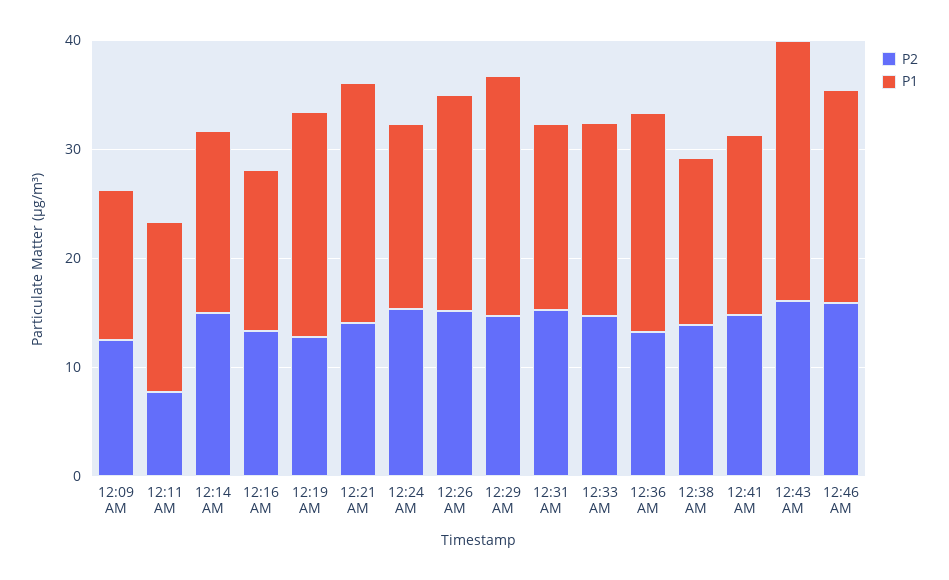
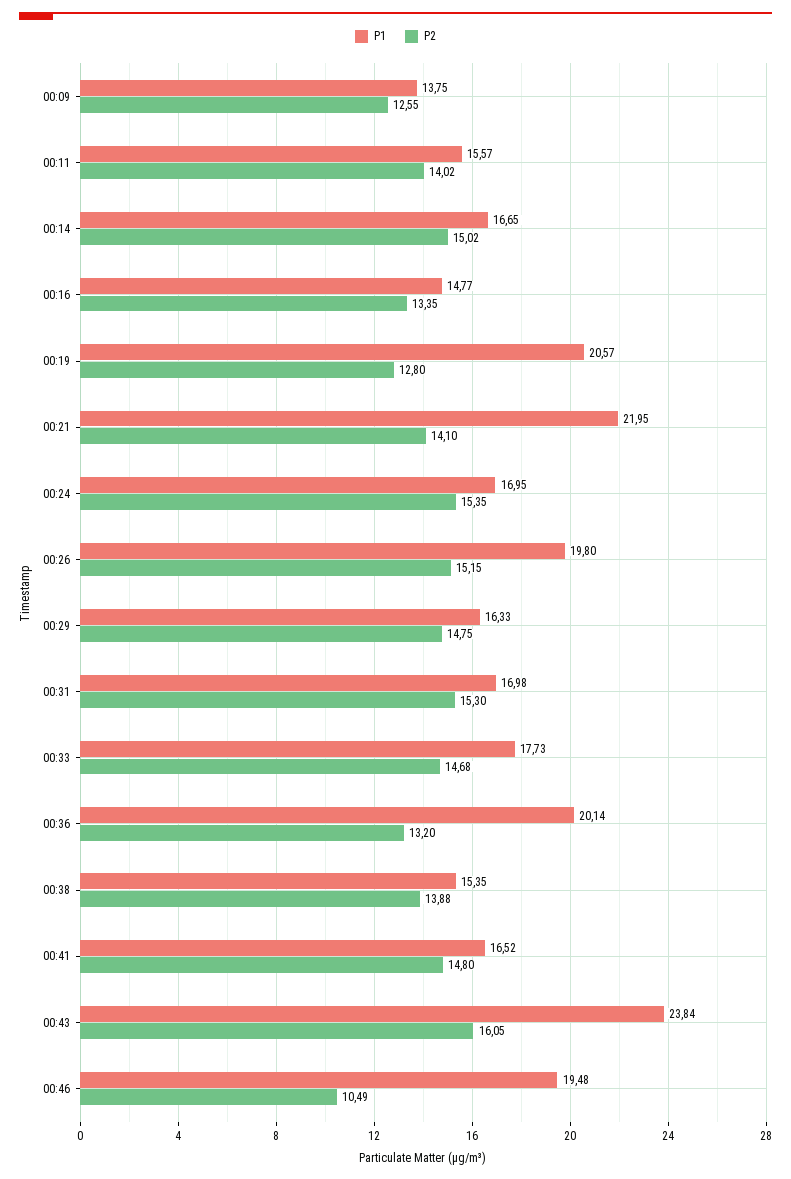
  {
    "P2": {
      "12:09 AM": 12.55,
-     "12:11 AM": 8,
+     "12:11 AM": 14.02,
      "12:14 AM": 15.02,
      "12:16 AM": 13.35,
      "12:19 AM": 12.8,
      "12:21 AM": 14.1,
      "12:24 AM": 15.35,
      "12:26 AM": 15.15,
      "12:29 AM": 14.75,
      "12:31 AM": 15.3,
      "12:33 AM": 14.68,
      "12:36 AM": 13.2,
      "12:38 AM": 13.88,
      "12:41 AM": 14.8,
      "12:43 AM": 16.05,
-     "12:46 AM": 16
+     "12:46 AM": 10.49
    },
    "P1": {
      "12:09 AM": 13.75,
      "12:11 AM": 15.57,
      "12:14 AM": 16.65,
      "12:16 AM": 14.77,
      "12:19 AM": 20.57,
      "12:21 AM": 21.95,
      "12:24 AM": 16.95,
      "12:26 AM": 19.8,
-     "12:29 AM": 22,
+     "12:29 AM": 16.33,
      "12:31 AM": 16.98,
      "12:33 AM": 17.73,
      "12:36 AM": 20.14,
      "12:38 AM": 15.35,
      "12:41 AM": 16.52,
      "12:43 AM": 23.84,
      "12:46 AM": 19.48
    }
  }

